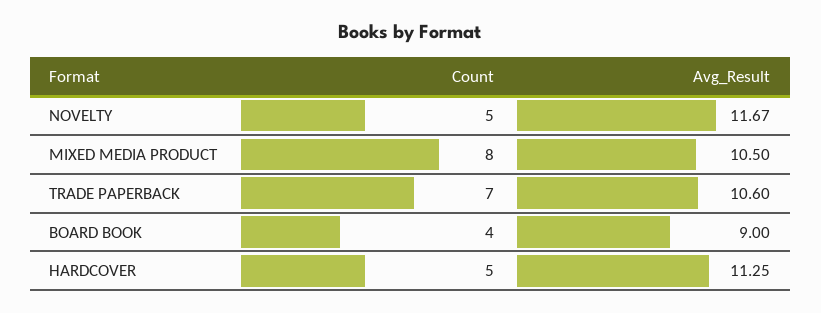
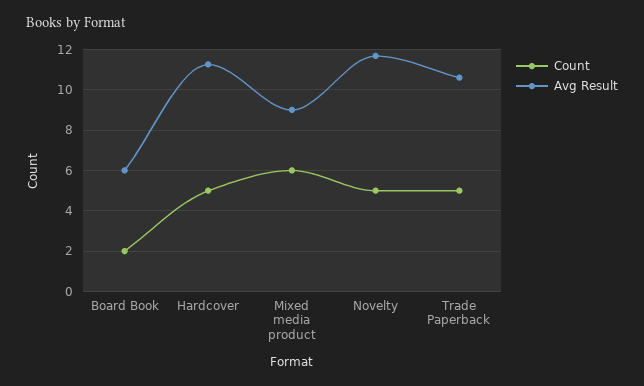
  {
    "Count": {
      "NOVELTY": 5,
-     "MIXED MEDIA PRODUCT": 8,
+     "MIXED MEDIA PRODUCT": 6,
-     "TRADE PAPERBACK": 7,
+     "TRADE PAPERBACK": 5,
-     "BOARD BOOK": 4,
+     "BOARD BOOK": 2,
      "HARDCOVER": 5
    },
    "Avg_Result": {
      "NOVELTY": 11.67,
-     "MIXED MEDIA PRODUCT": 10.5,
+     "MIXED MEDIA PRODUCT": 9,
      "TRADE PAPERBACK": 10.6,
-     "BOARD BOOK": 9,
+     "BOARD BOOK": 6,
      "HARDCOVER": 11.25
    }
  }

